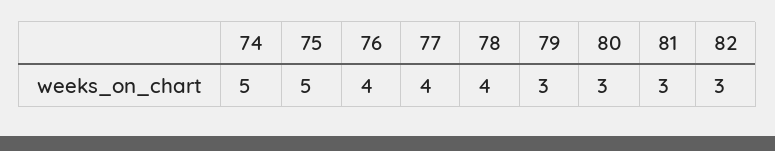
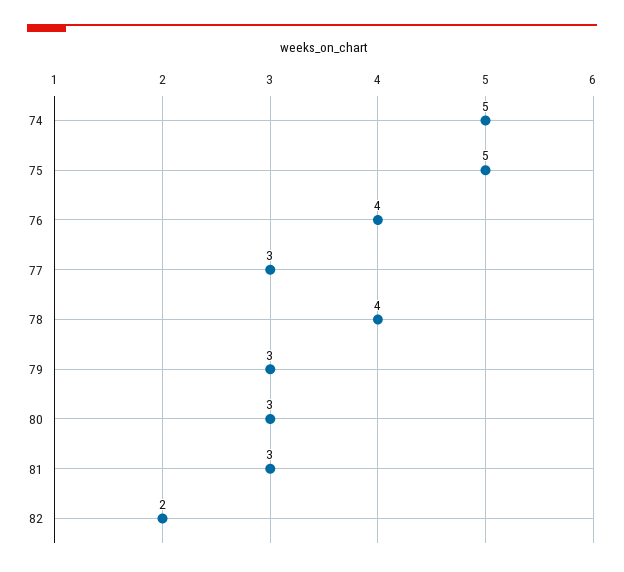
  {
    "74": 5,
    "75": 5,
    "76": 4,
-   "77": 4,
+   "77": 3,
    "78": 4,
    "79": 3,
    "80": 3,
    "81": 3,
-   "82": 3
+   "82": 2
  }

